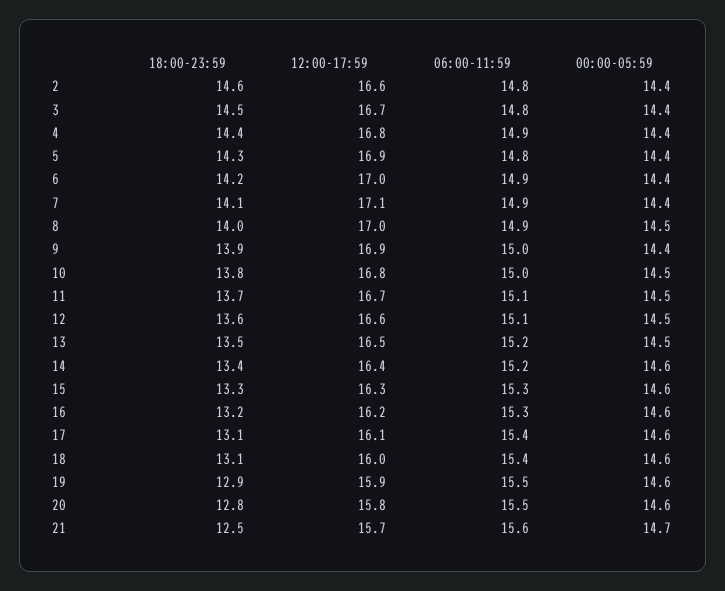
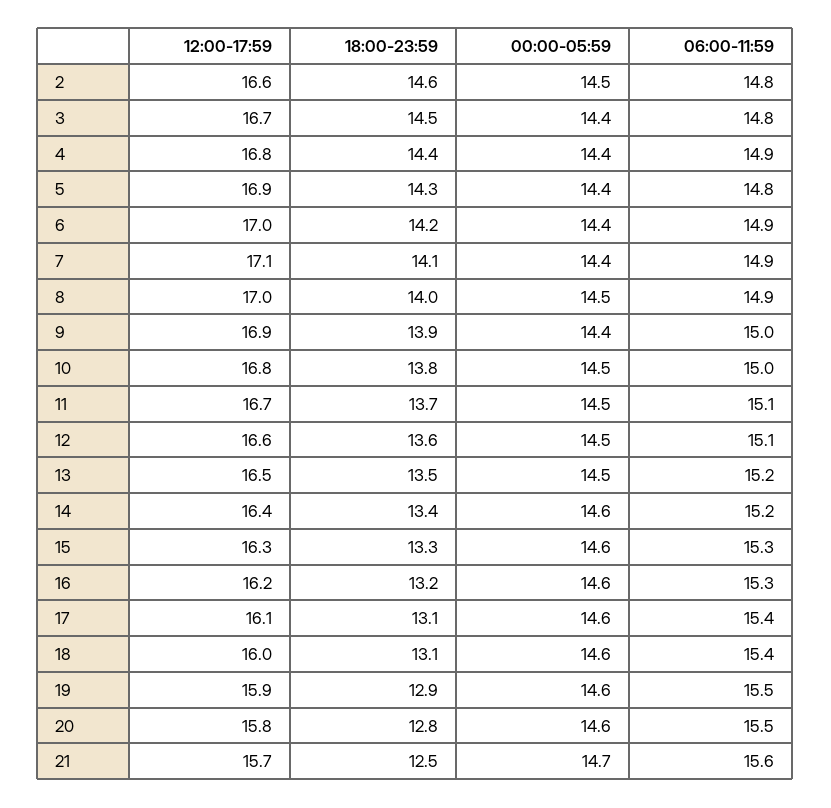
  {
    "18:00-23:59": {
      "2": 14.6,
      "3": 14.5,
      "4": 14.4,
      "5": 14.3,
      "6": 14.2,
      "7": 14.1,
      "8": 14,
      "9": 13.9,
      "10": 13.8,
      "11": 13.7,
      "12": 13.6,
      "13": 13.5,
      "14": 13.4,
      "15": 13.3,
      "16": 13.2,
      "17": 13.1,
      "18": 13.1,
      "19": 12.9,
      "20": 12.8,
      "21": 12.5
    },
    "12:00-17:59": {
      "2": 16.6,
      "3": 16.7,
      "4": 16.8,
      "5": 16.9,
      "6": 17,
      "7": 17.1,
      "8": 17,
      "9": 16.9,
      "10": 16.8,
      "11": 16.7,
      "12": 16.6,
      "13": 16.5,
      "14": 16.4,
      "15": 16.3,
      "16": 16.2,
      "17": 16.1,
      "18": 16,
      "19": 15.9,
      "20": 15.8,
      "21": 15.7
    },
    "06:00-11:59": {
      "2": 14.8,
      "3": 14.8,
      "4": 14.9,
      "5": 14.8,
      "6": 14.9,
      "7": 14.9,
      "8": 14.9,
      "9": 15,
      "10": 15,
      "11": 15.1,
      "12": 15.1,
      "13": 15.2,
      "14": 15.2,
      "15": 15.3,
      "16": 15.3,
      "17": 15.4,
      "18": 15.4,
      "19": 15.5,
      "20": 15.5,
      "21": 15.6
    },
    "00:00-05:59": {
-     "2": 14.4,
+     "2": 14.5,
      "3": 14.4,
      "4": 14.4,
      "5": 14.4,
      "6": 14.4,
      "7": 14.4,
      "8": 14.5,
      "9": 14.4,
      "10": 14.5,
      "11": 14.5,
      "12": 14.5,
      "13": 14.5,
      "14": 14.6,
      "15": 14.6,
      "16": 14.6,
      "17": 14.6,
      "18": 14.6,
      "19": 14.6,
      "20": 14.6,
      "21": 14.7
    }
  }

